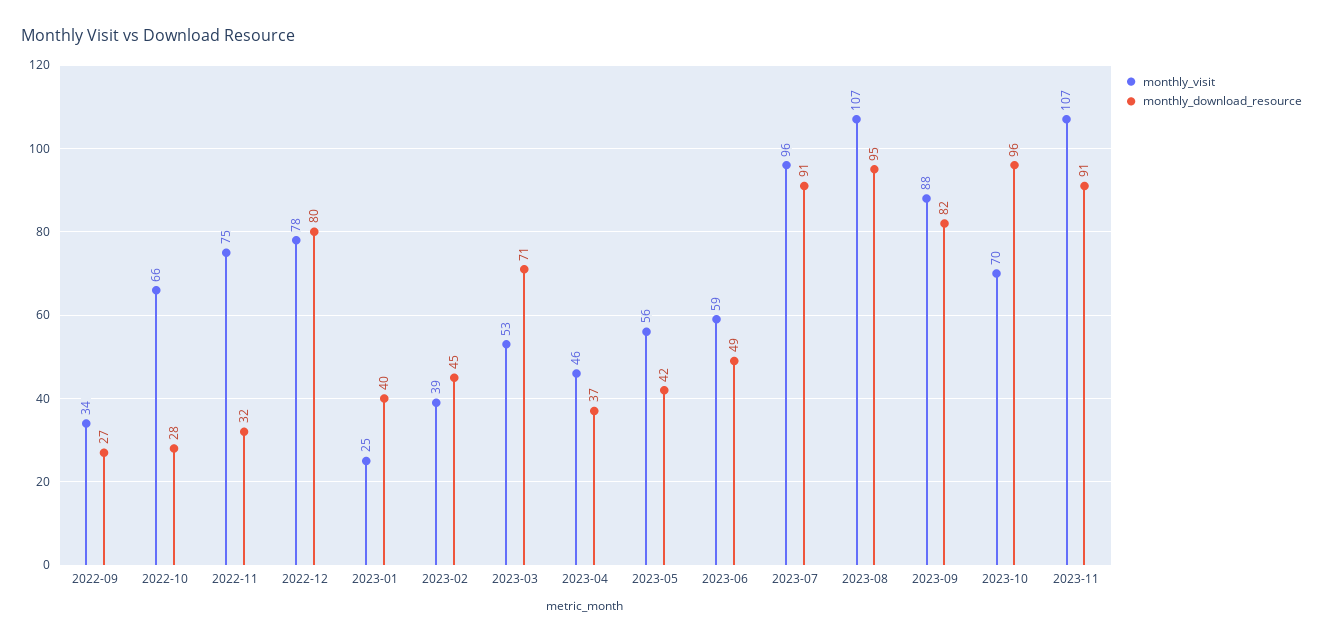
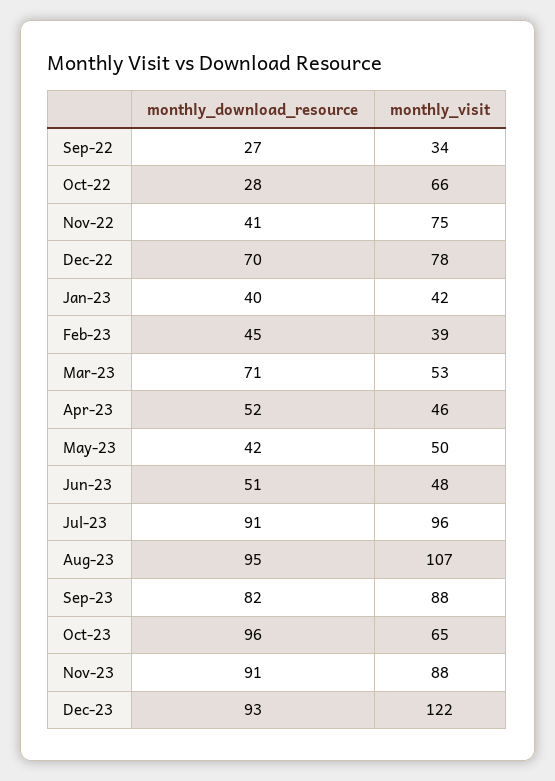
  {
    "monthly_visit": {
      "2022-09": 34,
      "2022-10": 66,
      "2022-11": 75,
      "2022-12": 78,
-     "2023-01": 25,
+     "2023-01": 42,
      "2023-02": 39,
      "2023-03": 53,
      "2023-04": 46,
-     "2023-05": 56,
+     "2023-05": 50,
-     "2023-06": 59,
+     "2023-06": 48,
      "2023-07": 96,
      "2023-08": 107,
      "2023-09": 88,
-     "2023-10": 70,
+     "2023-10": 65,
-     "2023-11": 107
+     "2023-11": 88,
+     "Dec-23": 122
    },
    "monthly_download_resource": {
      "2022-09": 27,
      "2022-10": 28,
-     "2022-11": 32,
+     "2022-11": 41,
-     "2022-12": 80,
+     "2022-12": 70,
      "2023-01": 40,
      "2023-02": 45,
      "2023-03": 71,
-     "2023-04": 37,
+     "2023-04": 52,
      "2023-05": 42,
-     "2023-06": 49,
+     "2023-06": 51,
      "2023-07": 91,
      "2023-08": 95,
      "2023-09": 82,
      "2023-10": 96,
-     "2023-11": 91
+     "2023-11": 91,
+     "Dec-23": 93
    }
  }

